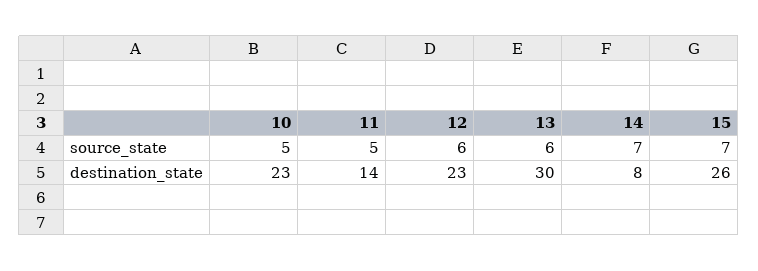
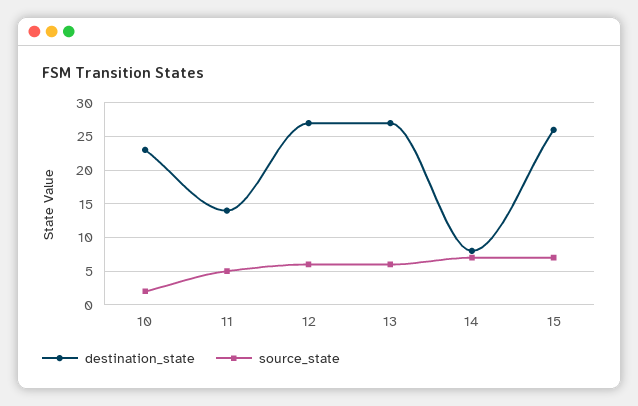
  {
    "source_state": {
-     "10": 5,
+     "10": 2,
      "11": 5,
      "12": 6,
      "13": 6,
      "14": 7,
      "15": 7
    },
    "destination_state": {
      "10": 23,
      "11": 14,
-     "12": 23,
+     "12": 27,
-     "13": 30,
+     "13": 27,
      "14": 8,
      "15": 26
    }
  }

